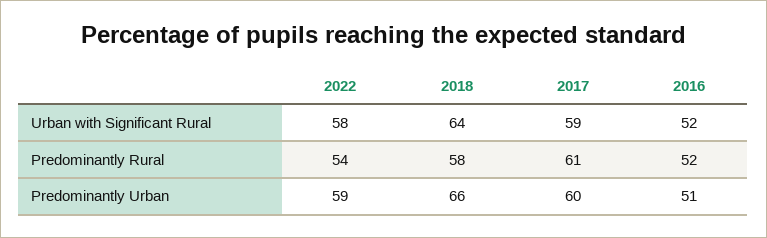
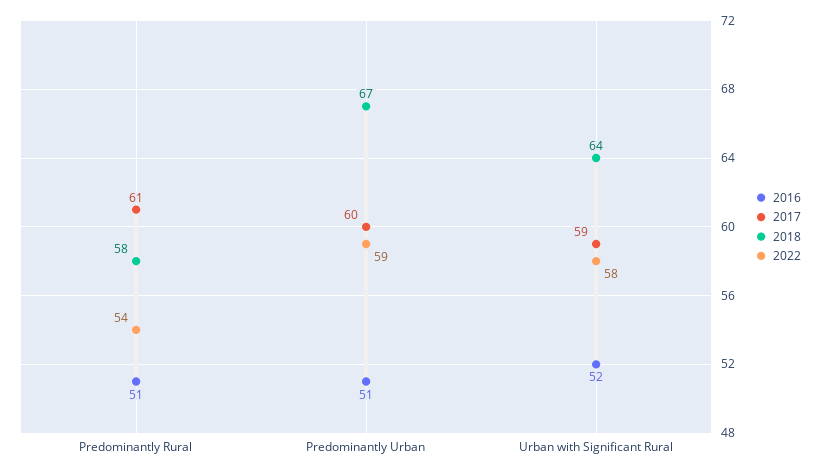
  {
    "2022": {
      "Urban with Significant Rural": 58,
      "Predominantly Rural": 54,
      "Predominantly Urban": 59
    },
    "2018": {
      "Urban with Significant Rural": 64,
      "Predominantly Rural": 58,
-     "Predominantly Urban": 66
+     "Predominantly Urban": 67
    },
    "2017": {
      "Urban with Significant Rural": 59,
      "Predominantly Rural": 61,
      "Predominantly Urban": 60
    },
    "2016": {
      "Urban with Significant Rural": 52,
-     "Predominantly Rural": 52,
+     "Predominantly Rural": 51,
      "Predominantly Urban": 51
    }
  }

